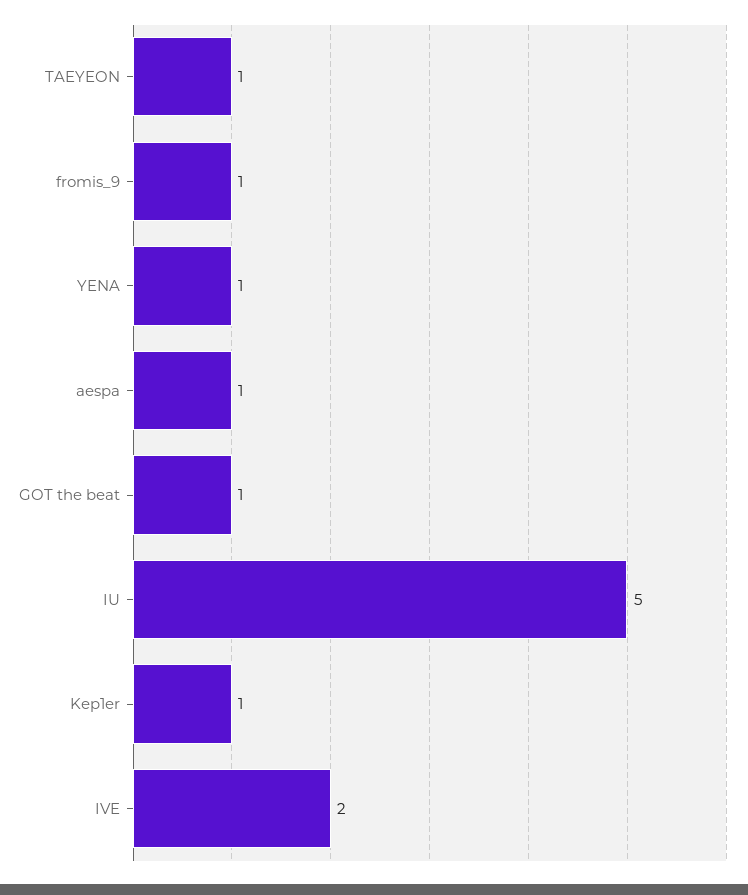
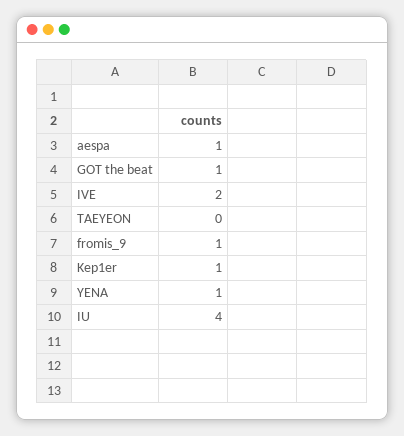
  {
-   "TAEYEON": 1,
+   "TAEYEON": 0,
    "fromis_9": 1,
    "YENA": 1,
    "aespa": 1,
    "GOT the beat": 1,
-   "IU": 5,
+   "IU": 4,
    "Kep1er": 1,
    "IVE": 2
  }

